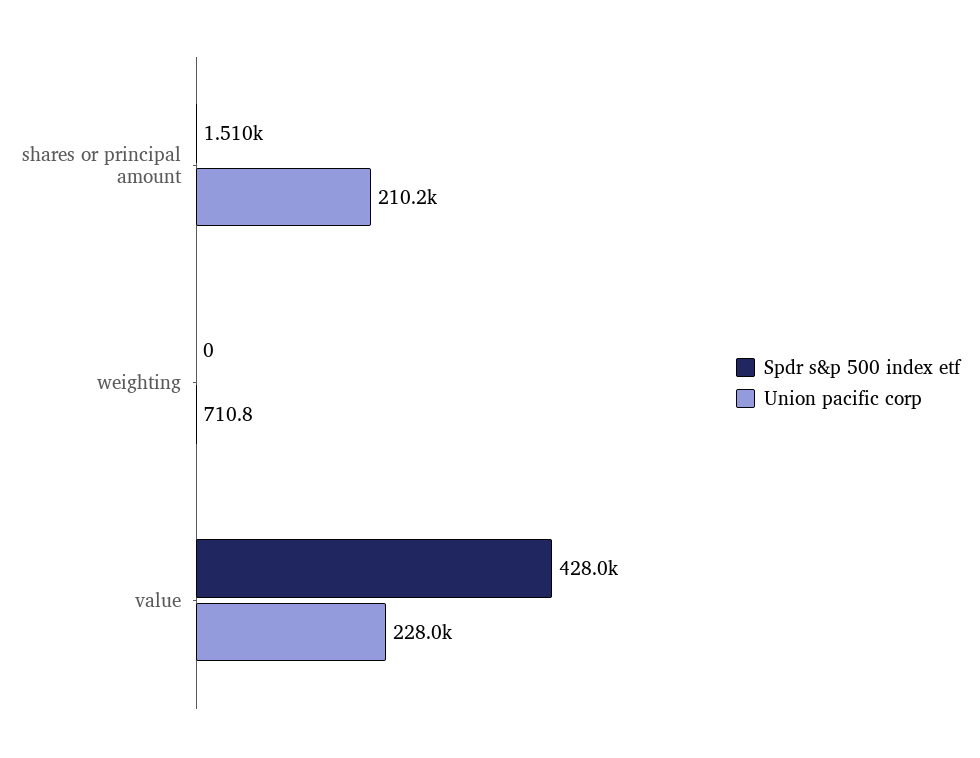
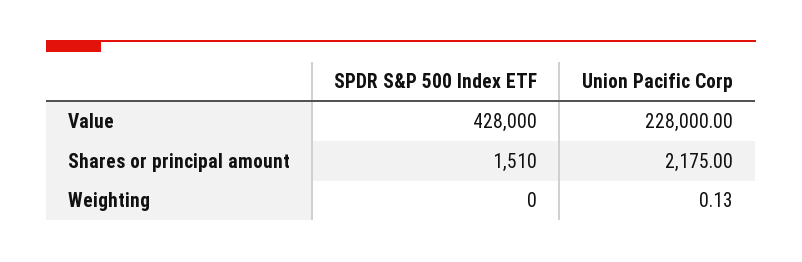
  {
    "Spdr s&p 500 index etf": {
      "shares or principal amount": 1510,
      "weighting": 0,
      "value": 428000
    },
    "Union pacific corp": {
-     "shares or principal amount": 210200,
+     "shares or principal amount": 2175,
-     "weighting": 710.8,
+     "weighting": 0.13,
      "value": 228000
    }
  }

